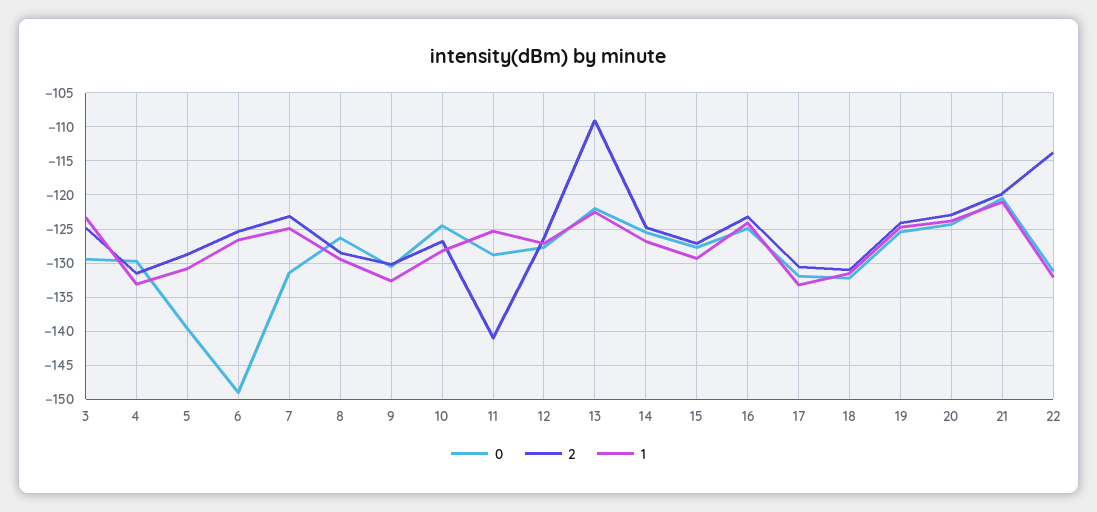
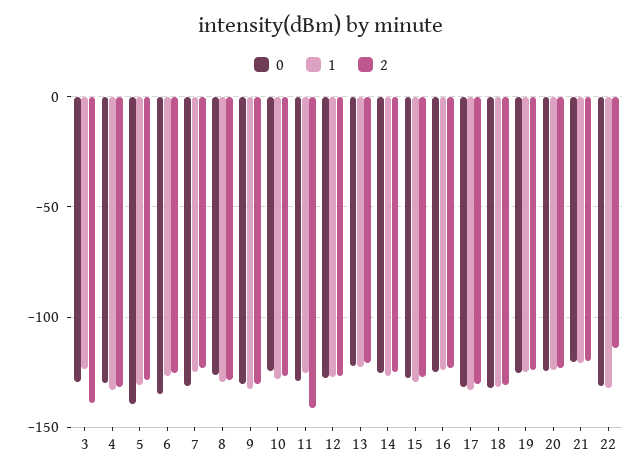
  {
    "0": {
      "3": -129,
      "4": -130,
      "5": -140,
-     "6": -149,
+     "6": -135,
      "7": -131,
      "8": -126,
      "9": -131,
      "10": -125,
      "11": -129,
      "12": -128,
      "13": -122,
      "14": -126,
      "15": -128,
      "16": -125,
      "17": -132,
      "18": -132,
      "19": -125,
      "20": -124,
      "21": -121,
      "22": -131
    },
    "2": {
-     "3": -125,
+     "3": -140,
      "4": -132,
      "5": -129,
      "6": -125,
      "7": -123,
      "8": -129,
      "9": -130,
      "10": -127,
      "11": -141,
      "12": -127,
-     "13": -109,
+     "13": -120,
      "14": -125,
      "15": -127,
      "16": -123,
      "17": -131,
      "18": -131,
      "19": -124,
      "20": -123,
      "21": -120,
      "22": -114
    },
    "1": {
      "3": -123,
      "4": -133,
      "5": -131,
      "6": -127,
      "7": -125,
      "8": -129,
      "9": -133,
      "10": -128,
      "11": -125,
      "12": -127,
      "13": -123,
      "14": -127,
      "15": -129,
      "16": -124,
      "17": -133,
      "18": -132,
      "19": -125,
      "20": -124,
      "21": -121,
      "22": -132
    }
  }

